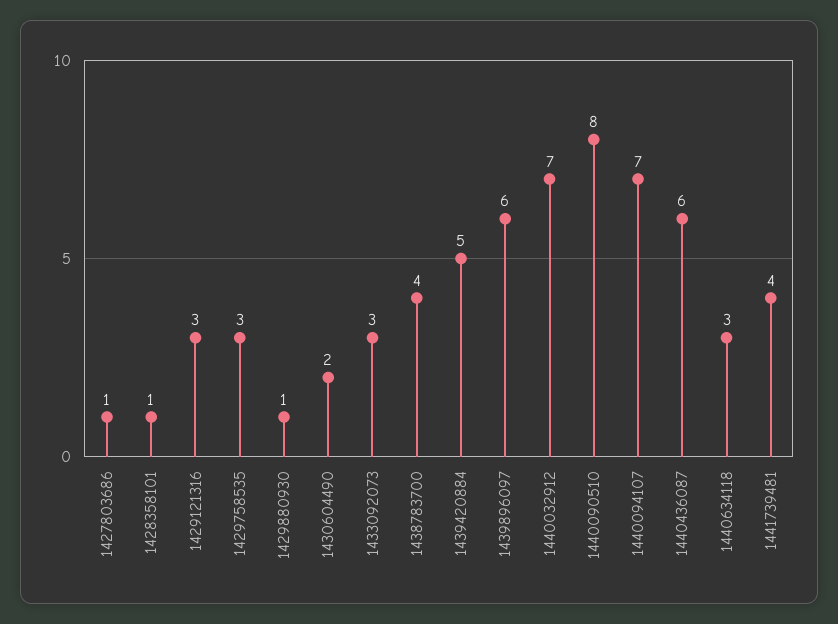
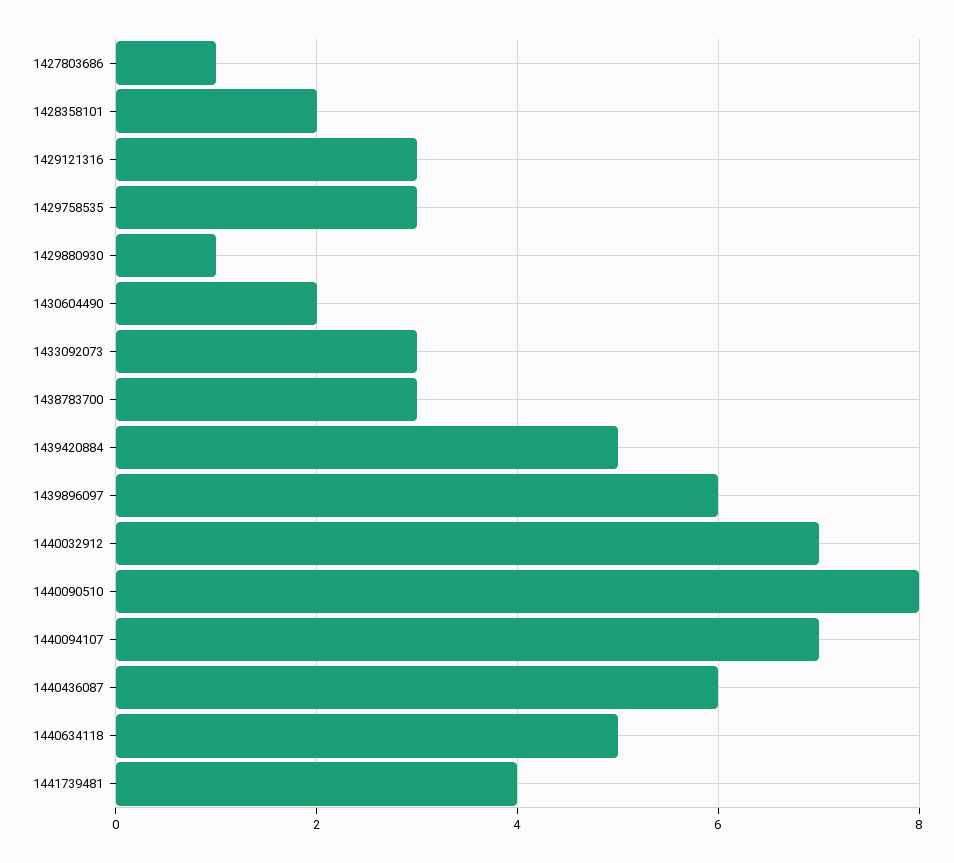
  {
    "1427803686": 1,
-   "1428358101": 1,
+   "1428358101": 2,
    "1429121316": 3,
    "1429758535": 3,
    "1429880930": 1,
    "1430604490": 2,
    "1433092073": 3,
-   "1438783700": 4,
+   "1438783700": 3,
    "1439420884": 5,
    "1439896097": 6,
    "1440032912": 7,
    "1440090510": 8,
    "1440094107": 7,
    "1440436087": 6,
-   "1440634118": 3,
+   "1440634118": 5,
    "1441739481": 4
  }

